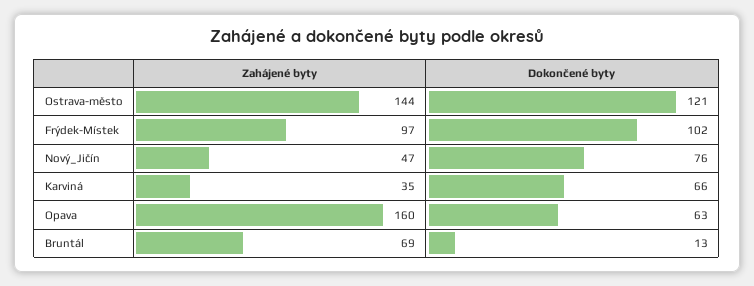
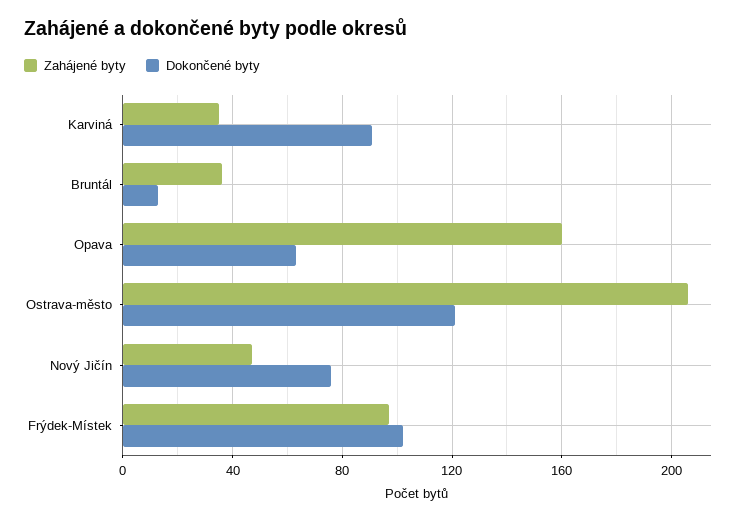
  {
    "Zahájené byty": {
-     "Ostrava-město": 144,
+     "Ostrava-město": 205,
      "Frýdek-Místek": 97,
      "Nový_Jičín": 47,
      "Karviná": 35,
      "Opava": 160,
-     "Bruntál": 69
+     "Bruntál": 35
    },
    "Dokončené byty": {
      "Ostrava-město": 121,
      "Frýdek-Místek": 102,
      "Nový_Jičín": 76,
-     "Karviná": 66,
+     "Karviná": 90,
      "Opava": 63,
      "Bruntál": 13
    }
  }

